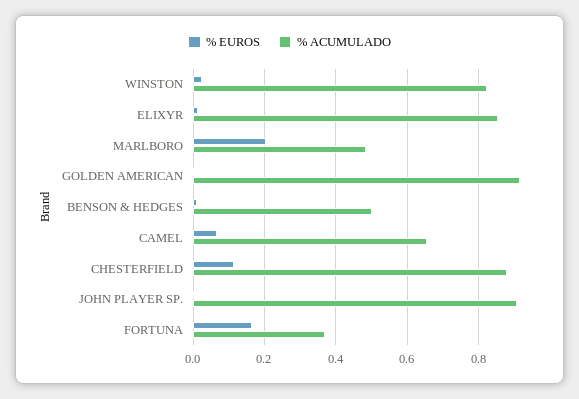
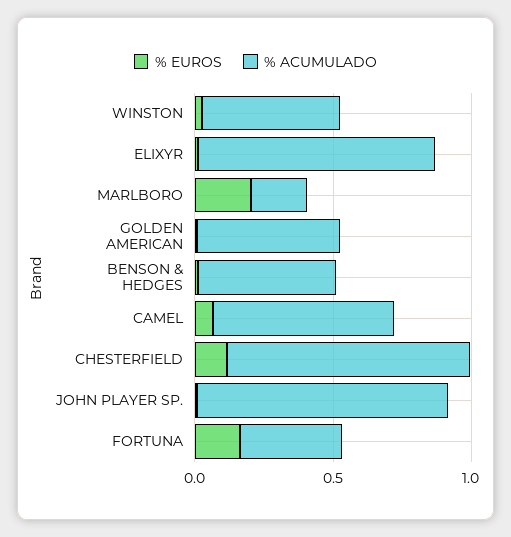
  {
    "% EUROS": {
      "WINSTON": 0.02,
      "ELIXYR": 0.02,
      "MARLBORO": 0.2,
      "GOLDEN AMERICAN": 0,
      "BENSON & HEDGES": 0.02,
      "CAMEL": 0.06,
      "CHESTERFIELD": 0.12,
      "JOHN PLAYER SP.": 0,
      "FORTUNA": 0.16
    },
    "% ACUMULADO": {
-     "WINSTON": 0.82,
+     "WINSTON": 0.5,
      "ELIXYR": 0.86,
-     "MARLBORO": 0.48,
+     "MARLBORO": 0.2,
-     "GOLDEN AMERICAN": 0.92,
+     "GOLDEN AMERICAN": 0.5,
      "BENSON & HEDGES": 0.5,
      "CAMEL": 0.66,
      "CHESTERFIELD": 0.88,
      "JOHN PLAYER SP.": 0.9,
      "FORTUNA": 0.36
    }
  }

